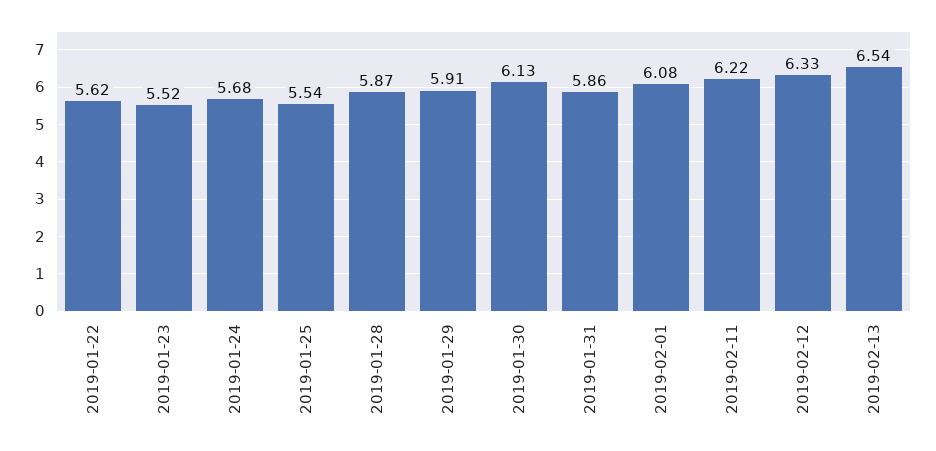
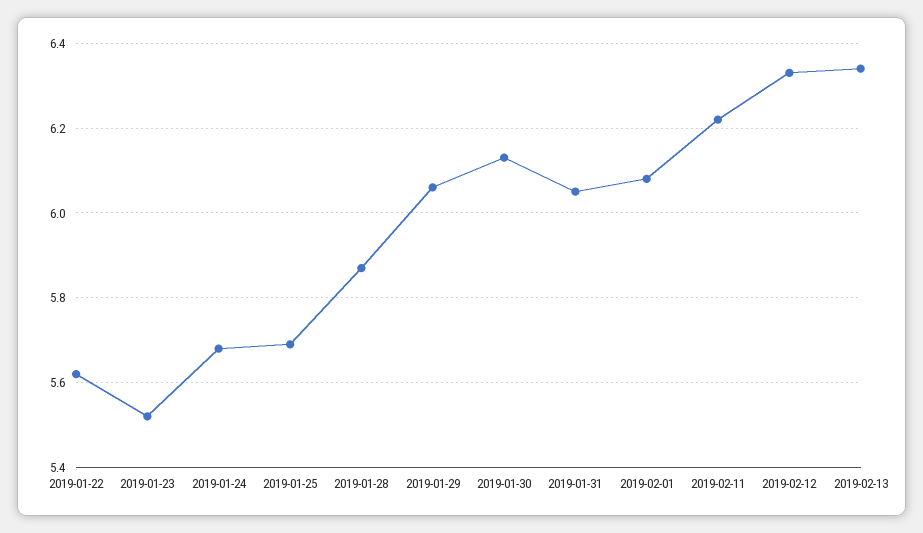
  {
    "2019-01-22": 5.62,
    "2019-01-23": 5.52,
    "2019-01-24": 5.68,
-   "2019-01-25": 5.54,
+   "2019-01-25": 5.7,
    "2019-01-28": 5.87,
-   "2019-01-29": 5.91,
+   "2019-01-29": 6.05,
    "2019-01-30": 6.13,
-   "2019-01-31": 5.86,
+   "2019-01-31": 6.05,
    "2019-02-01": 6.08,
    "2019-02-11": 6.22,
    "2019-02-12": 6.33,
-   "2019-02-13": 6.54
+   "2019-02-13": 6.35
  }

